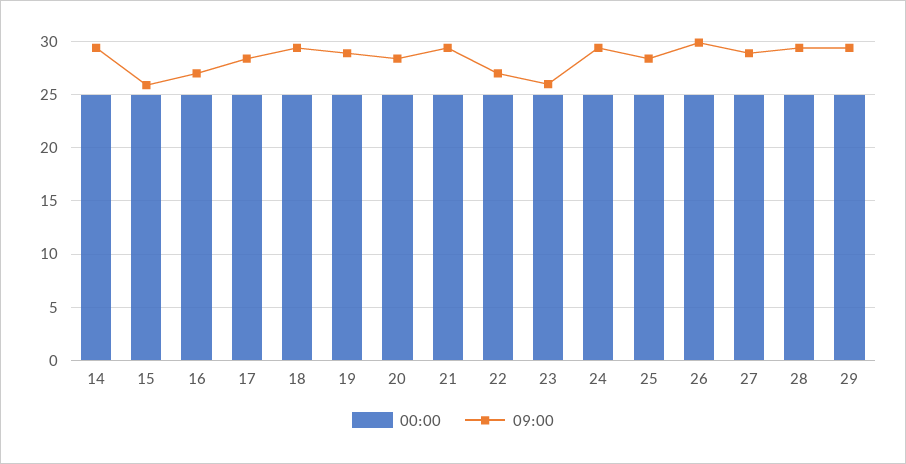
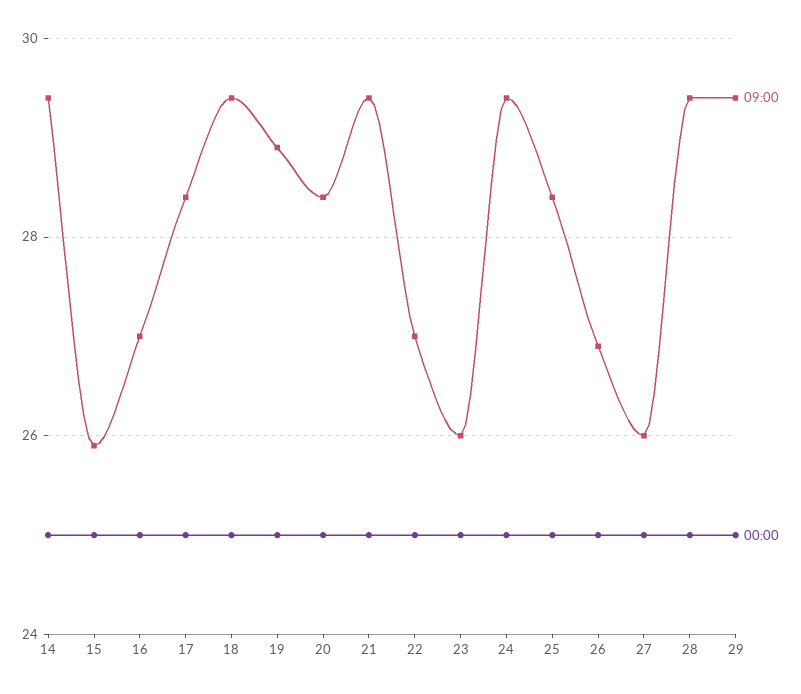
  {
    "00:00": {
      "14": 25,
      "15": 25,
      "16": 25,
      "17": 25,
      "18": 25,
      "19": 25,
      "20": 25,
      "21": 25,
      "22": 25,
      "23": 25,
      "24": 25,
      "25": 25,
      "26": 25,
      "27": 25,
      "28": 25,
      "29": 25
    },
    "09:00": {
      "14": 29.5,
      "15": 26,
      "16": 27,
      "17": 28.5,
      "18": 29.5,
      "19": 29,
      "20": 28.5,
      "21": 29.5,
      "22": 27,
      "23": 26,
      "24": 29.5,
      "25": 28.5,
-     "26": 30,
+     "26": 27,
-     "27": 29,
+     "27": 26,
      "28": 29.5,
      "29": 29.5
    }
  }

